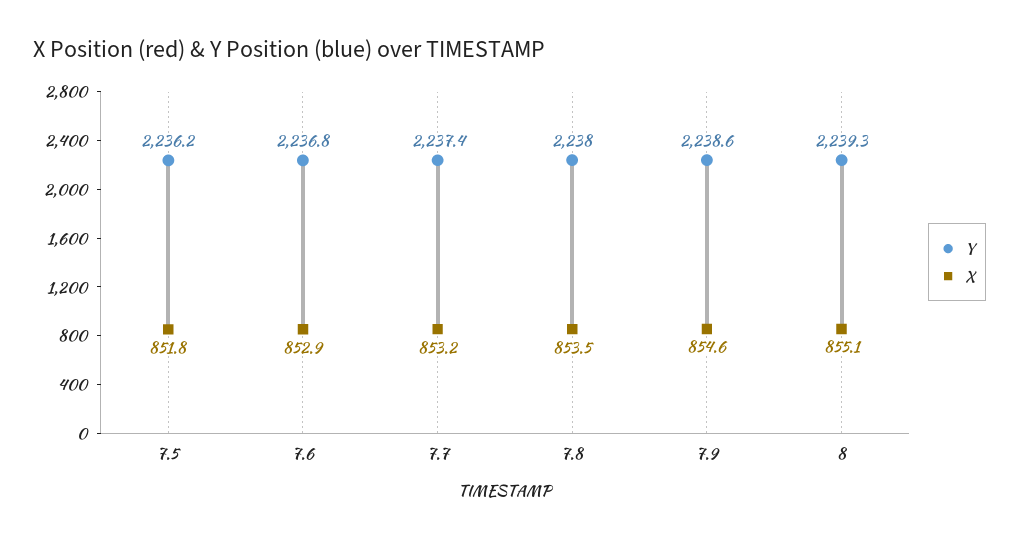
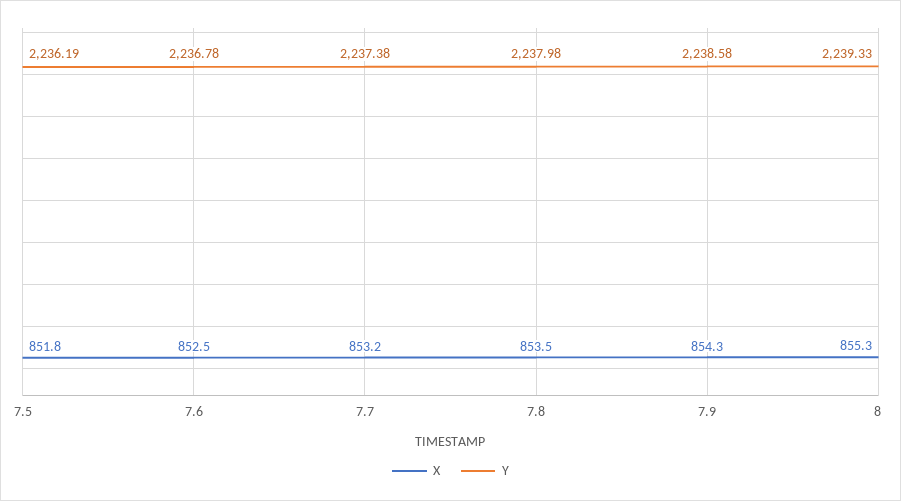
  {
    "Y": {
      "7.5": 2236.19,
      "7.6": 2236.78,
      "7.7": 2237.38,
      "7.8": 2237.98,
      "7.9": 2238.58,
      "8": 2239.33
    },
    "X": {
      "7.5": 851.8,
-     "7.6": 852.9,
+     "7.6": 852.5,
      "7.7": 853.2,
      "7.8": 853.5,
-     "7.9": 854.6,
+     "7.9": 854.3,
-     "8": 855.1
+     "8": 855.3
    }
  }

